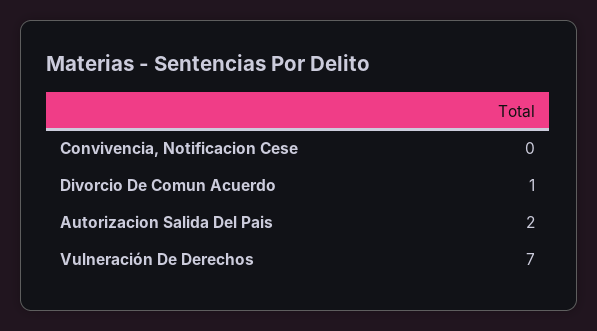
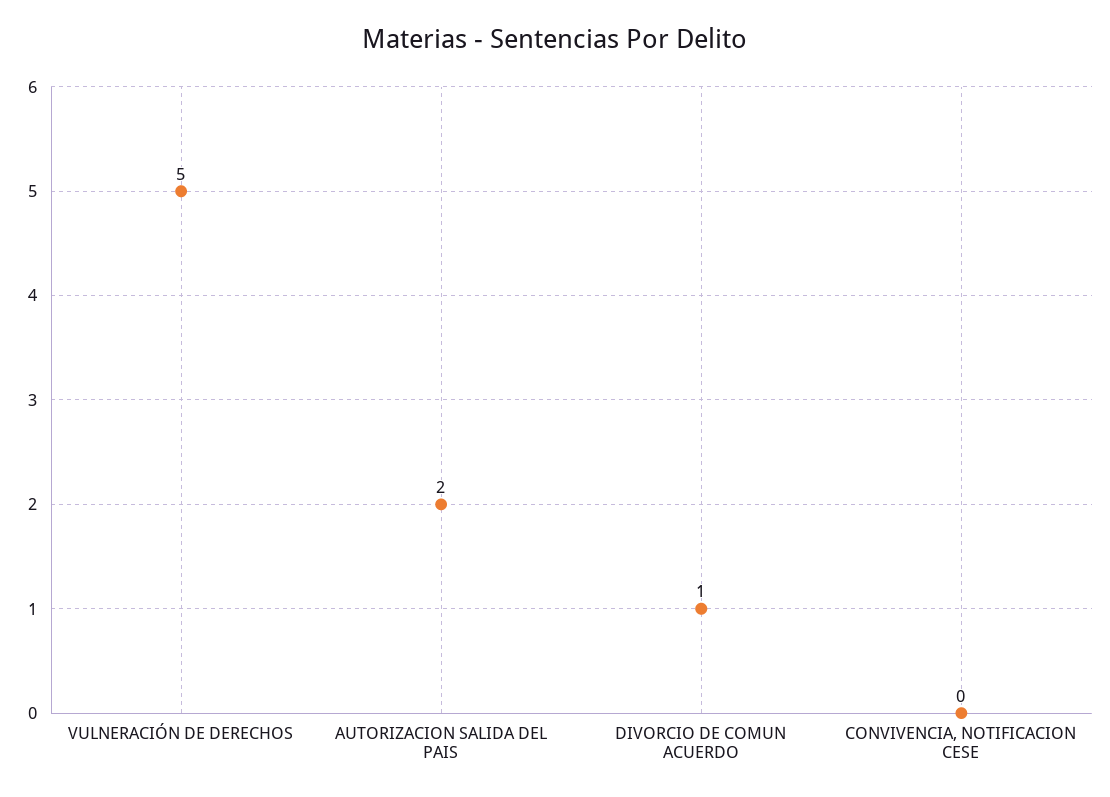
  {
    "Convivencia, Notificacion Cese": 0,
    "Divorcio De Comun Acuerdo": 1,
    "Autorizacion Salida Del Pais": 2,
-   "Vulneración De Derechos": 7
+   "Vulneración De Derechos": 5
  }

